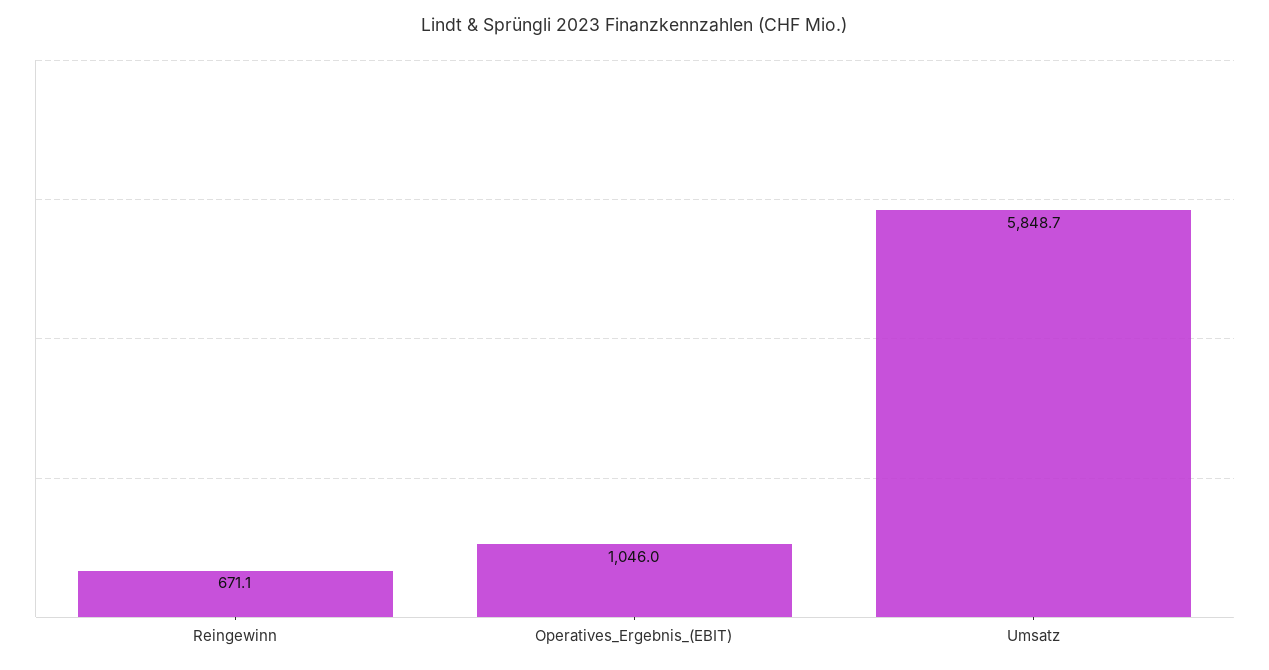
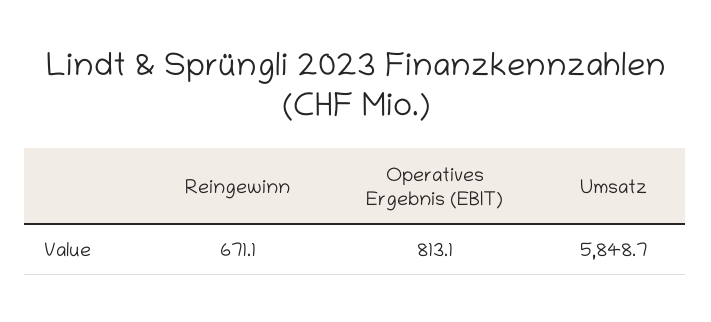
  {
    "Reingewinn": 671.1,
-   "Operatives_Ergebnis_(EBIT)": 1046,
+   "Operatives_Ergebnis_(EBIT)": 813.1,
    "Umsatz": 5848.7
  }

